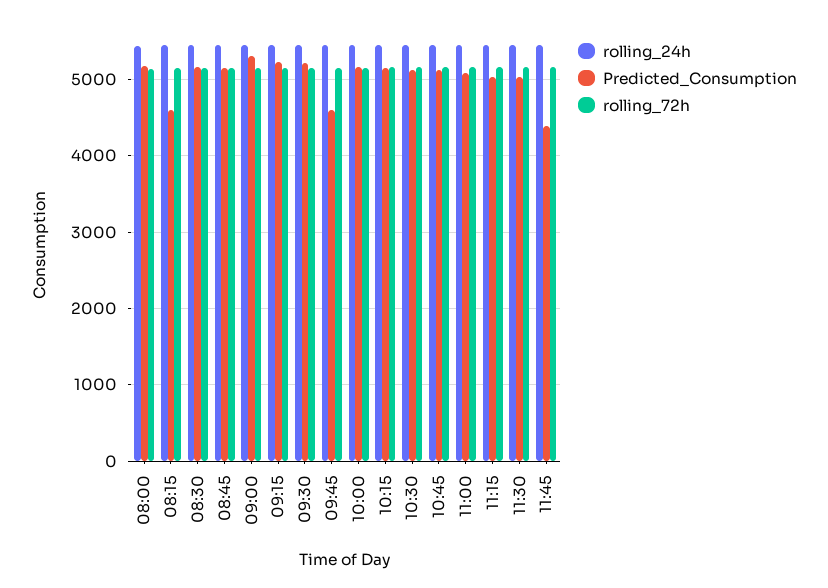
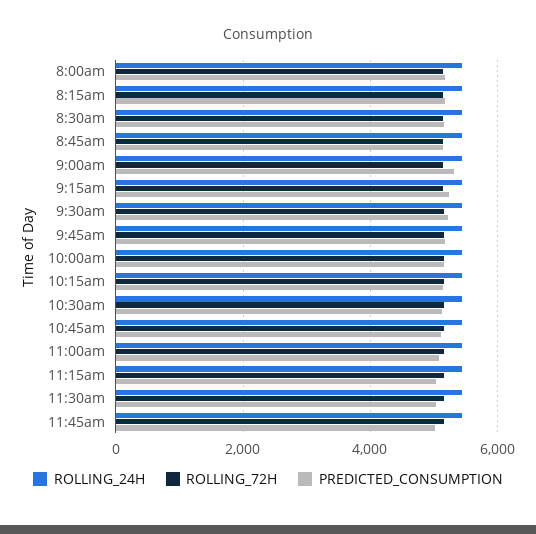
  {
    "rolling_24h": {
      "08:00": 5400,
      "08:15": 5400,
      "08:30": 5400,
      "08:45": 5400,
      "09:00": 5400,
      "09:15": 5400,
      "09:30": 5400,
      "09:45": 5400,
      "10:00": 5400,
      "10:15": 5400,
      "10:30": 5400,
      "10:45": 5400,
      "11:00": 5400,
      "11:15": 5400,
      "11:30": 5400,
      "11:45": 5400
    },
    "Predicted_Consumption": {
      "08:00": 5200,
-     "08:15": 4600,
+     "08:15": 5200,
      "08:30": 5200,
      "08:45": 5100,
      "09:00": 5300,
      "09:15": 5200,
      "09:30": 5200,
-     "09:45": 4600,
+     "09:45": 5200,
      "10:00": 5200,
      "10:15": 5100,
      "10:30": 5100,
      "10:45": 5100,
      "11:00": 5100,
      "11:15": 5000,
      "11:30": 5000,
-     "11:45": 4400
+     "11:45": 5000
    },
    "rolling_72h": {
      "08:00": 5100,
      "08:15": 5100,
      "08:30": 5100,
      "08:45": 5100,
      "09:00": 5100,
      "09:15": 5100,
      "09:30": 5200,
      "09:45": 5200,
      "10:00": 5200,
      "10:15": 5200,
      "10:30": 5200,
      "10:45": 5200,
      "11:00": 5200,
      "11:15": 5200,
      "11:30": 5200,
      "11:45": 5200
    }
  }

